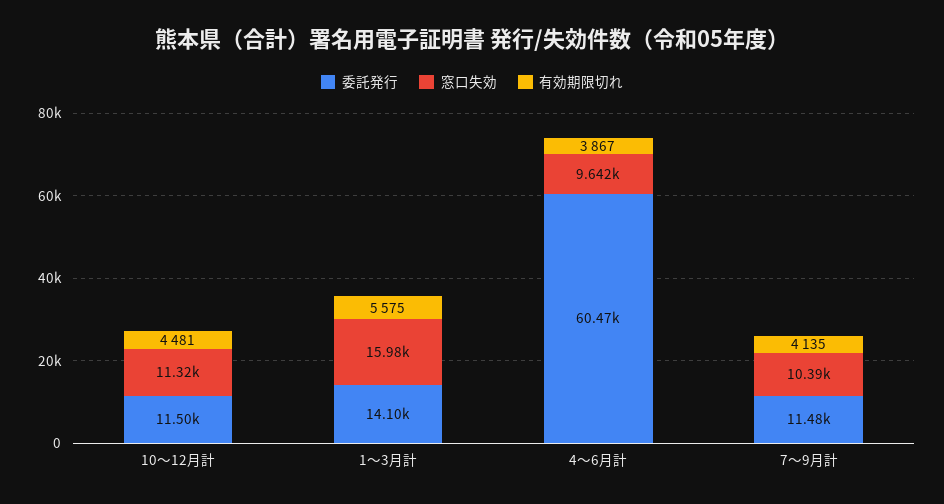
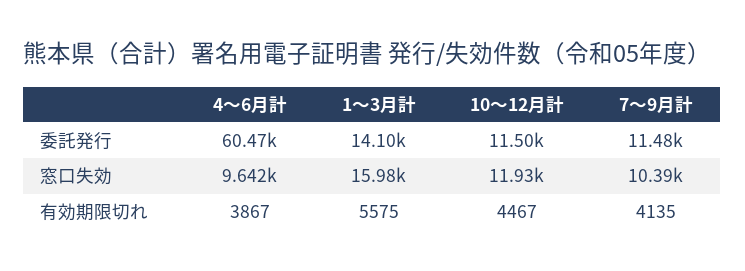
  {
    "委託発行": {
      "10～12月計": 11500,
      "1～3月計": 14100,
      "4～6月計": 60470,
      "7～9月計": 11480
    },
    "窓口失効": {
-     "10～12月計": 11320,
+     "10～12月計": 11930,
      "1～3月計": 15980,
      "4～6月計": 9642,
      "7～9月計": 10390
    },
    "有効期限切れ": {
-     "10～12月計": 4481,
+     "10～12月計": 4467,
      "1～3月計": 5575,
      "4～6月計": 3867,
      "7～9月計": 4135
    }
  }

